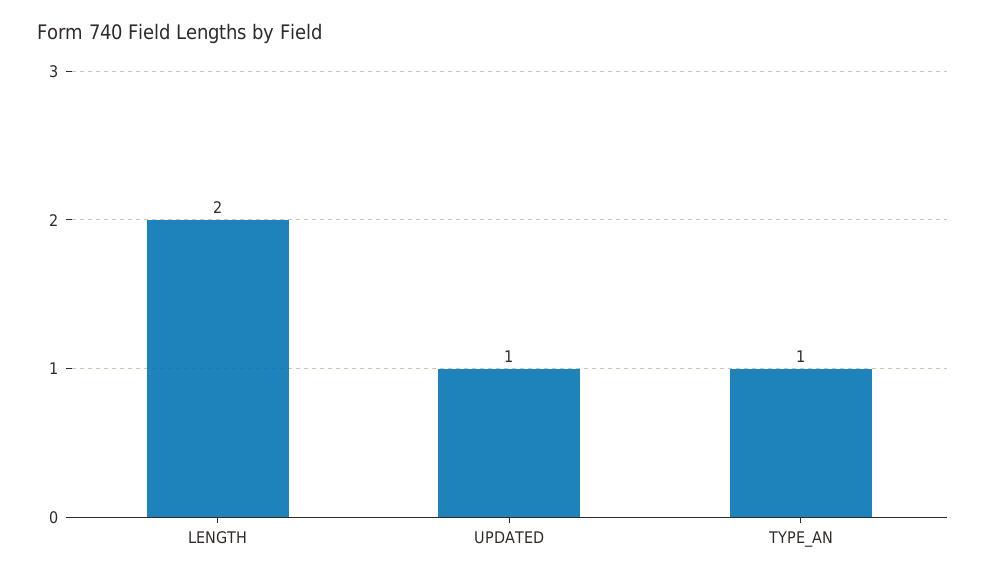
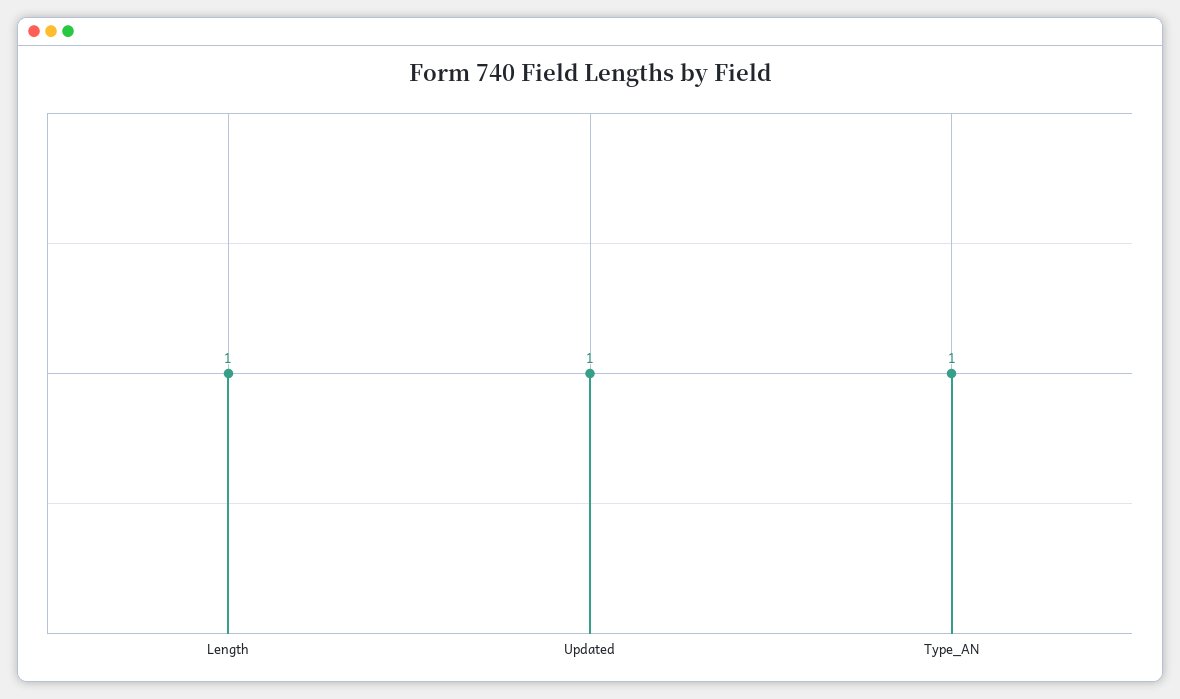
  {
-   "LENGTH": 2,
+   "LENGTH": 1,
    "UPDATED": 1,
    "TYPE_AN": 1
  }

